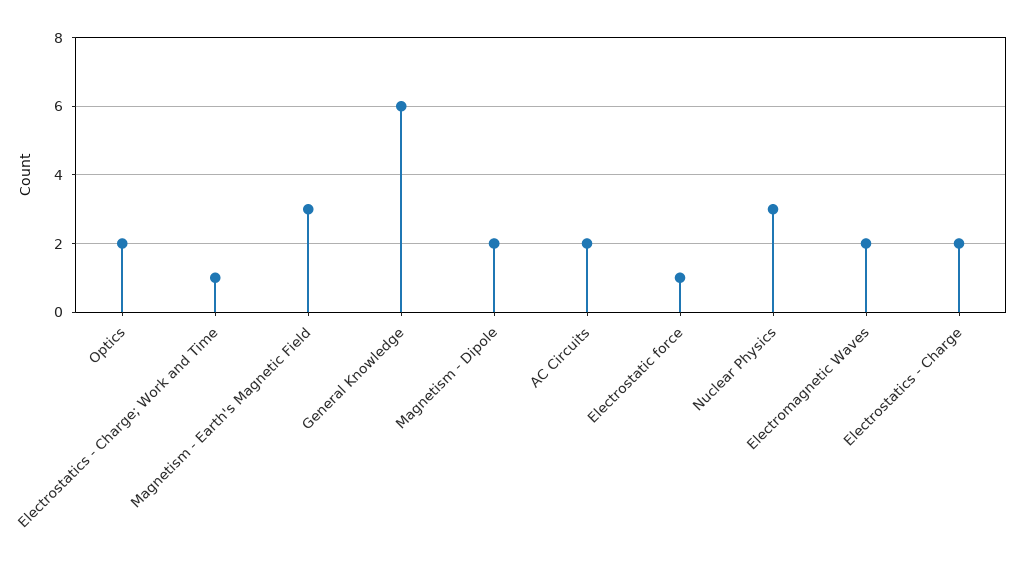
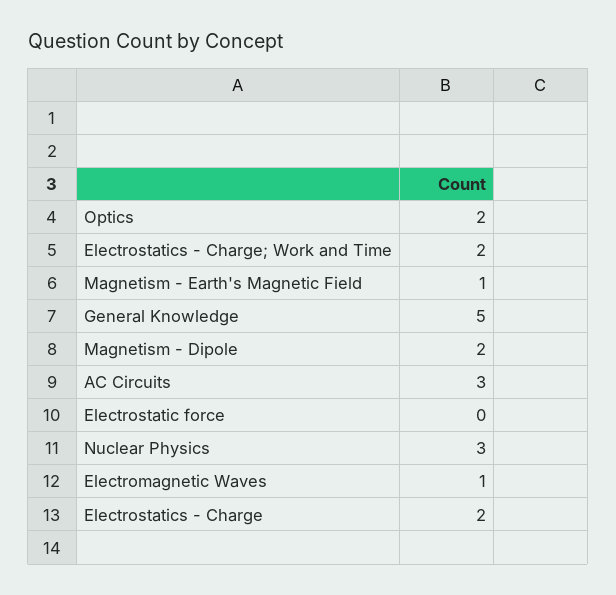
  {
    "Optics": 2,
-   "Electrostatics - Charge; Work and Time": 1,
+   "Electrostatics - Charge; Work and Time": 2,
-   "Magnetism - Earth's Magnetic Field": 3,
+   "Magnetism - Earth's Magnetic Field": 1,
-   "General Knowledge": 6,
+   "General Knowledge": 5,
    "Magnetism - Dipole": 2,
-   "AC Circuits": 2,
+   "AC Circuits": 3,
-   "Electrostatic force": 1,
+   "Electrostatic force": 0,
    "Nuclear Physics": 3,
-   "Electromagnetic Waves": 2,
+   "Electromagnetic Waves": 1,
    "Electrostatics - Charge": 2
  }

